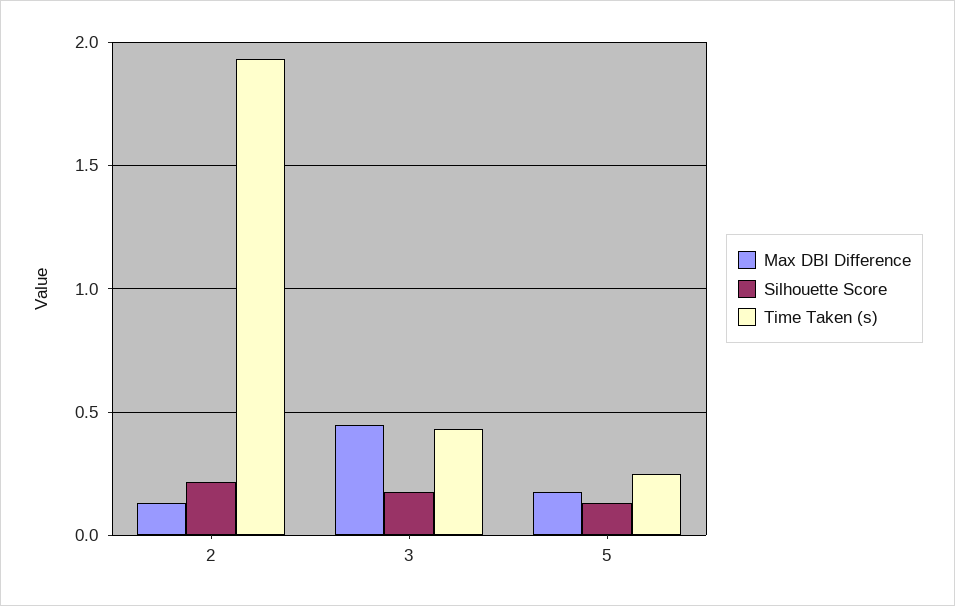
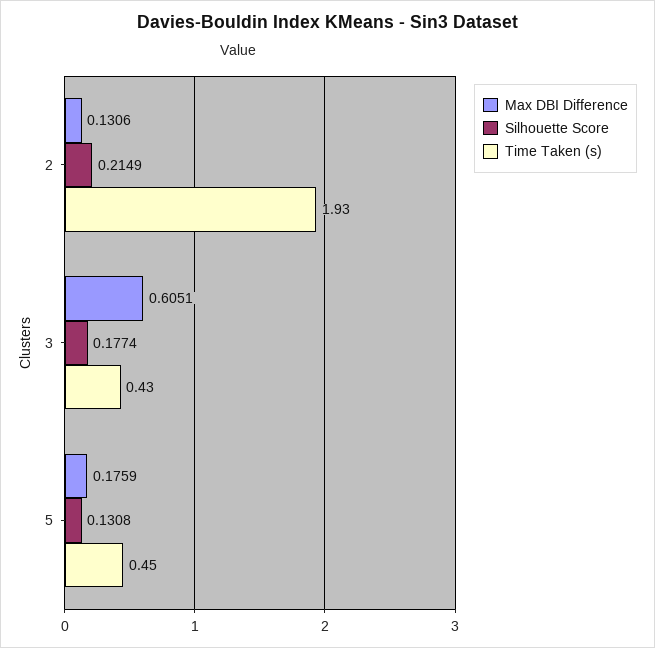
  {
    "Max DBI Difference": {
      "2": 0.1306,
-     "3": 0.45,
+     "3": 0.6051,
      "5": 0.1759
    },
    "Silhouette Score": {
      "2": 0.2149,
      "3": 0.1774,
      "5": 0.1308
    },
    "Time Taken (s)": {
      "2": 1.93,
      "3": 0.43,
-     "5": 0.25
+     "5": 0.45
    }
  }

